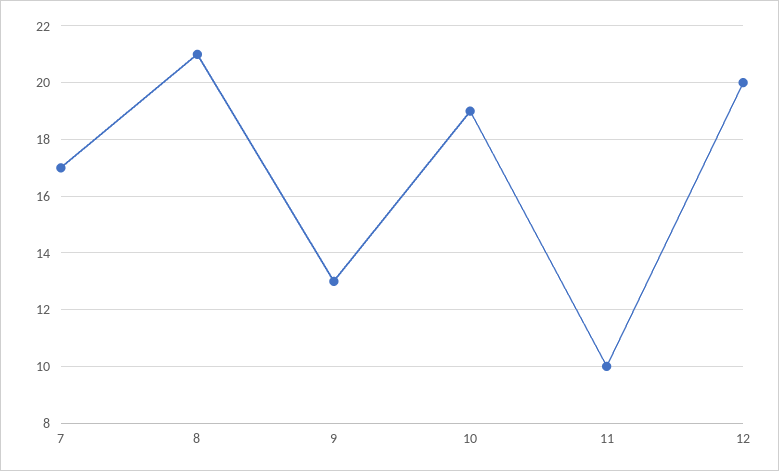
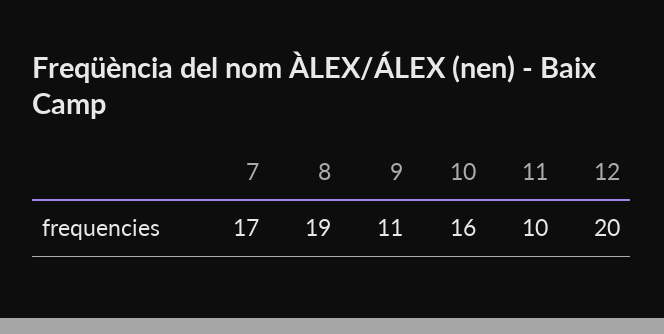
  {
    "7": 17,
-   "8": 21,
+   "8": 19,
-   "9": 13,
+   "9": 11,
-   "10": 19,
+   "10": 16,
    "11": 10,
    "12": 20
  }

